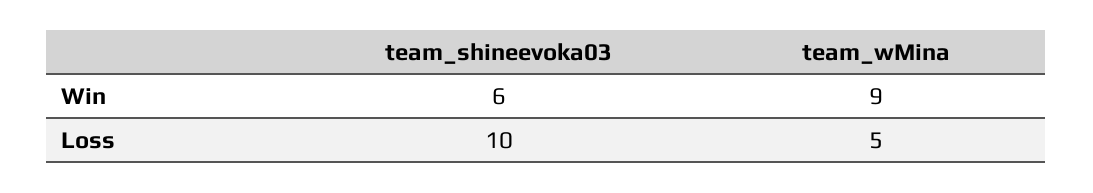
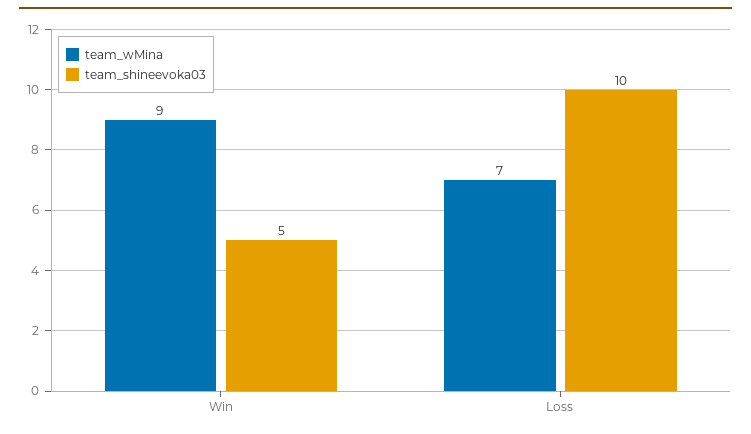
  {
    "team_shineevoka03": {
-     "Win": 6,
+     "Win": 5,
      "Loss": 10
    },
    "team_wMina": {
      "Win": 9,
-     "Loss": 5
+     "Loss": 7
    }
  }

